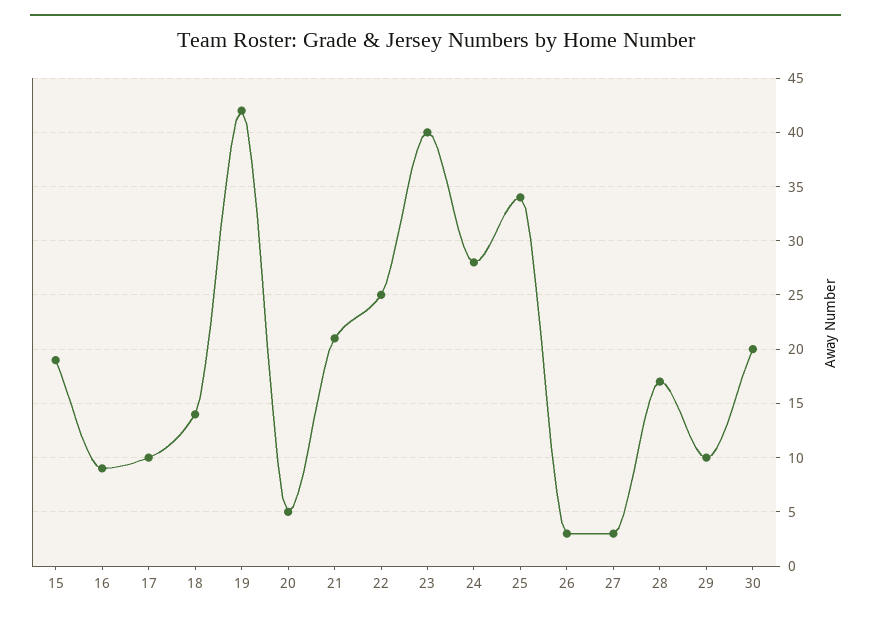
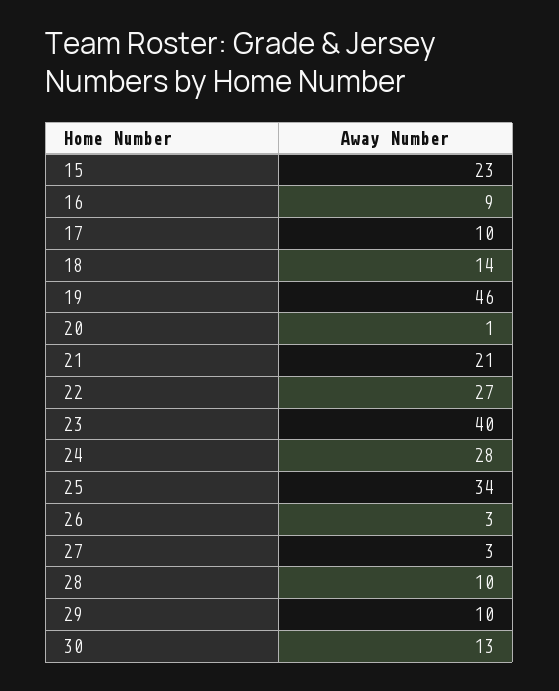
  {
-   "15": 19,
+   "15": 23,
    "16": 9,
    "17": 10,
    "18": 14,
-   "19": 42,
+   "19": 46,
-   "20": 5,
+   "20": 1,
    "21": 21,
-   "22": 25,
+   "22": 27,
    "23": 40,
    "24": 28,
    "25": 34,
    "26": 3,
    "27": 3,
-   "28": 17,
+   "28": 10,
    "29": 10,
-   "30": 20
+   "30": 13
  }

